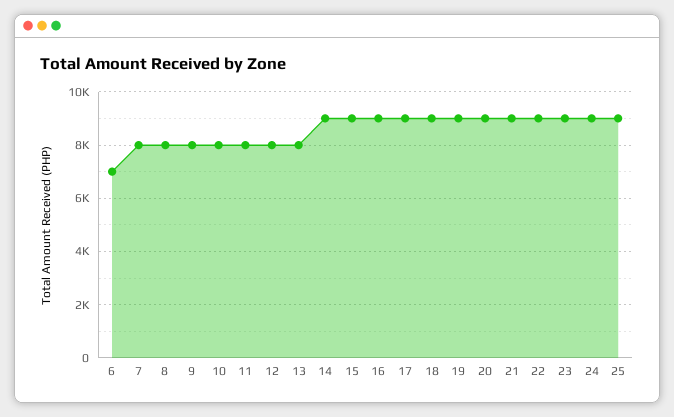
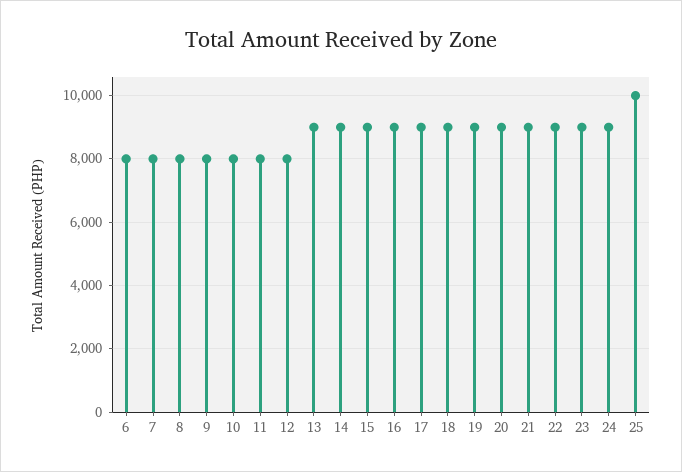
  {
-   "6": 7000,
+   "6": 8000,
    "7": 8000,
    "8": 8000,
    "9": 8000,
    "10": 8000,
    "11": 8000,
    "12": 8000,
-   "13": 8000,
+   "13": 9000,
    "14": 9000,
    "15": 9000,
    "16": 9000,
    "17": 9000,
    "18": 9000,
    "19": 9000,
    "20": 9000,
    "21": 9000,
    "22": 9000,
    "23": 9000,
    "24": 9000,
-   "25": 9000
+   "25": 10000
  }

